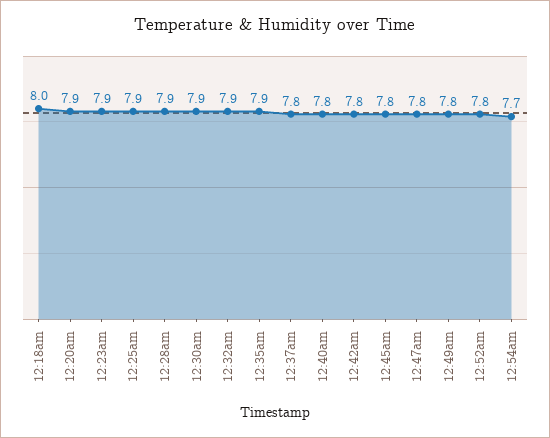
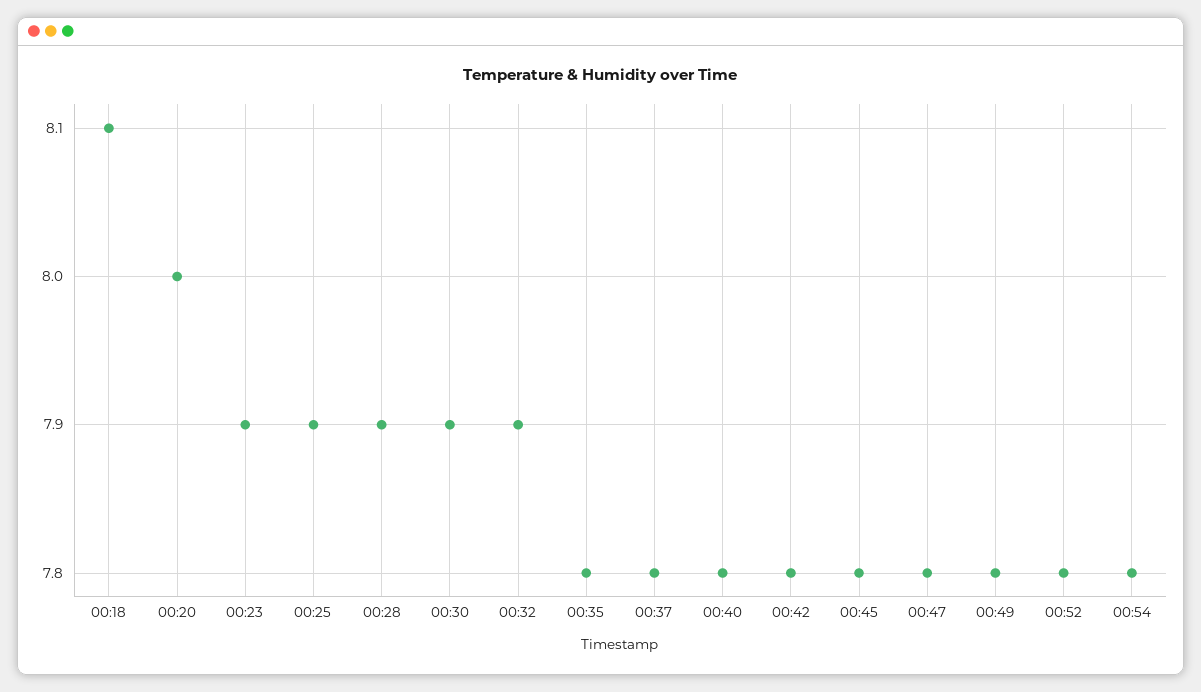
  {
-   "12:18am": 8,
+   "12:18am": 8.1,
-   "12:20am": 7.9,
+   "12:20am": 8,
    "12:23am": 7.9,
    "12:25am": 7.9,
    "12:28am": 7.9,
    "12:30am": 7.9,
    "12:32am": 7.9,
-   "12:35am": 7.9,
+   "12:35am": 7.8,
    "12:37am": 7.8,
    "12:40am": 7.8,
    "12:42am": 7.8,
    "12:45am": 7.8,
    "12:47am": 7.8,
    "12:49am": 7.8,
    "12:52am": 7.8,
-   "12:54am": 7.7
+   "12:54am": 7.8
  }

